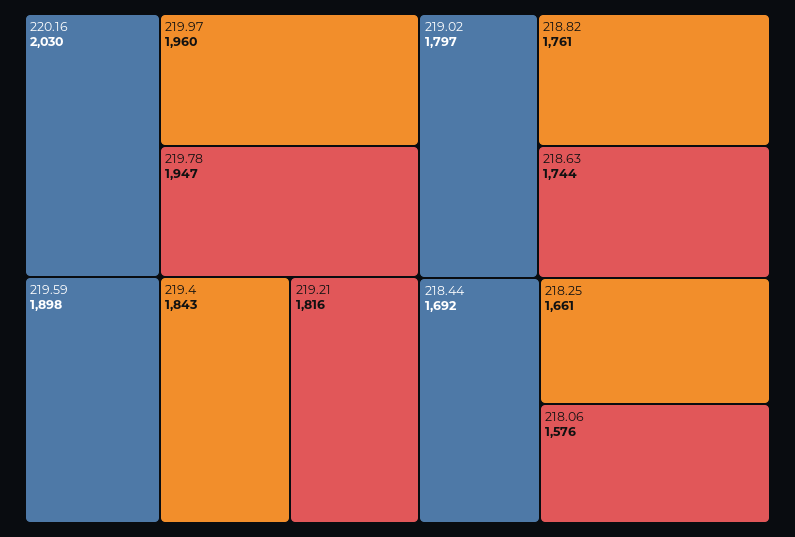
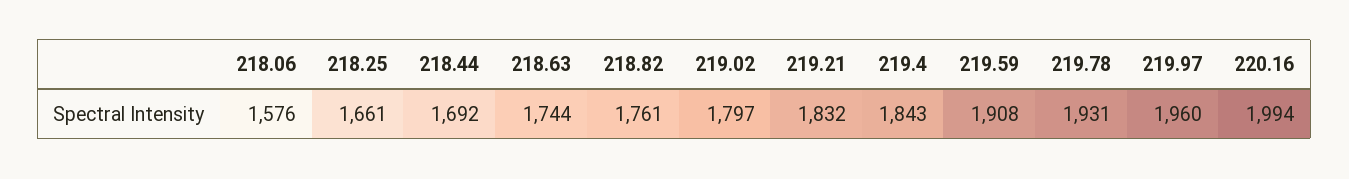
  {
-   "220.16": 2030,
+   "220.16": 1994,
    "219.97": 1960,
-   "219.78": 1947,
+   "219.78": 1931,
-   "219.59": 1898,
+   "219.59": 1908,
    "219.4": 1843,
-   "219.21": 1816,
+   "219.21": 1832,
    "219.02": 1797,
    "218.82": 1761,
    "218.63": 1744,
    "218.44": 1692,
    "218.25": 1661,
    "218.06": 1576
  }

